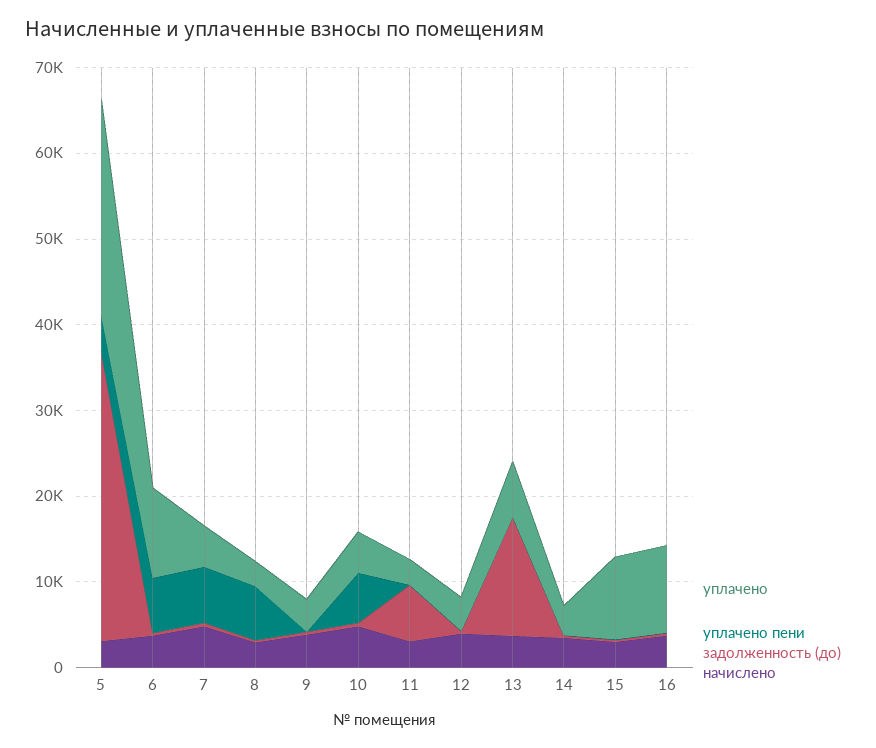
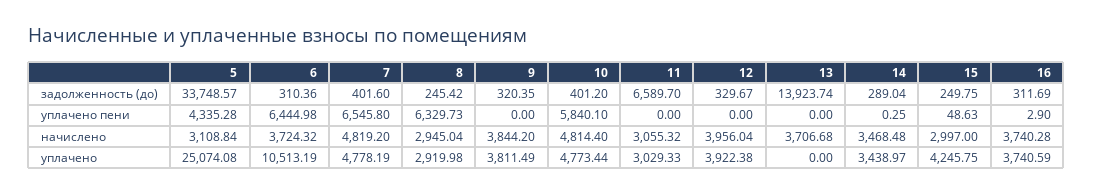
  {
    "уплачено": {
      "5": 25074.08,
      "6": 10513.19,
      "7": 4778.19,
      "8": 2919.98,
      "9": 3811.49,
      "10": 4773.44,
      "11": 3029.33,
      "12": 3922.38,
-     "13": 6000,
+     "13": 0,
      "14": 3438.97,
-     "15": 10000,
+     "15": 4245.75,
-     "16": 10000
+     "16": 3740.59
    },
    "уплачено пени": {
      "5": 4335.28,
      "6": 6444.98,
      "7": 6545.8,
      "8": 6329.73,
      "9": 0,
      "10": 5840.1,
      "11": 0,
      "12": 0,
      "13": 0,
      "14": 0.25,
      "15": 48.63,
      "16": 2.9
    },
    "задолженность (до)": {
      "5": 33748.57,
      "6": 310.36,
      "7": 401.6,
      "8": 245.42,
      "9": 320.35,
      "10": 401.2,
      "11": 6589.7,
      "12": 329.67,
      "13": 13923.74,
      "14": 289.04,
      "15": 249.75,
      "16": 311.69
    },
    "начислено": {
      "5": 3108.84,
      "6": 3724.32,
      "7": 4819.2,
      "8": 2945.04,
      "9": 3844.2,
      "10": 4814.4,
      "11": 3055.32,
      "12": 3956.04,
      "13": 3706.68,
      "14": 3468.48,
      "15": 2997,
      "16": 3740.28
    }
  }

